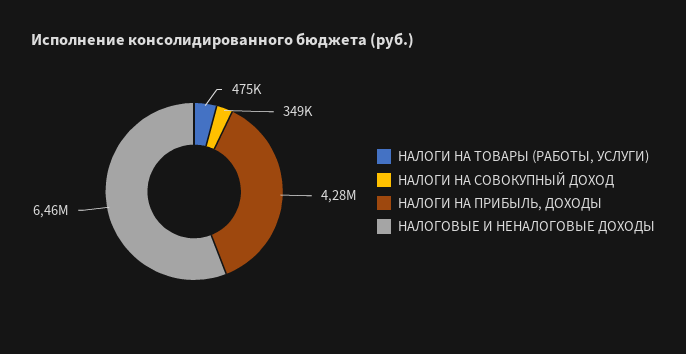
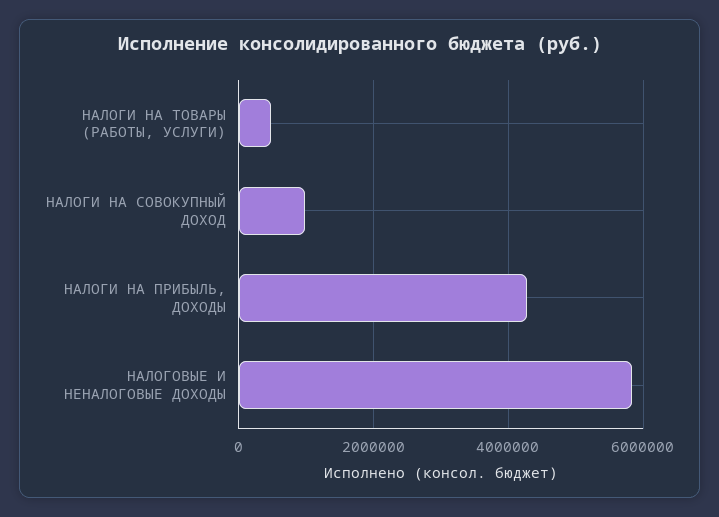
  {
    "НАЛОГИ НА ТОВАРЫ (РАБОТЫ, УСЛУГИ)": 475000,
-   "НАЛОГИ НА СОВОКУПНЫЙ ДОХОД": 349000,
+   "НАЛОГИ НА СОВОКУПНЫЙ ДОХОД": 1000000,
    "НАЛОГИ НА ПРИБЫЛЬ, ДОХОДЫ": 4280000,
-   "НАЛОГОВЫЕ И НЕНАЛОГОВЫЕ ДОХОДЫ": 6460000
+   "НАЛОГОВЫЕ И НЕНАЛОГОВЫЕ ДОХОДЫ": 5800000
  }

